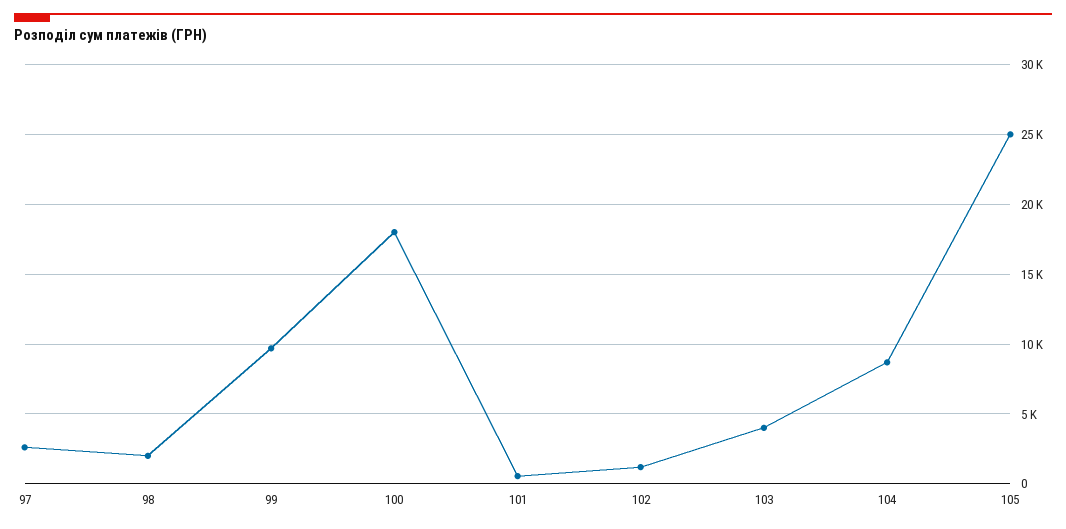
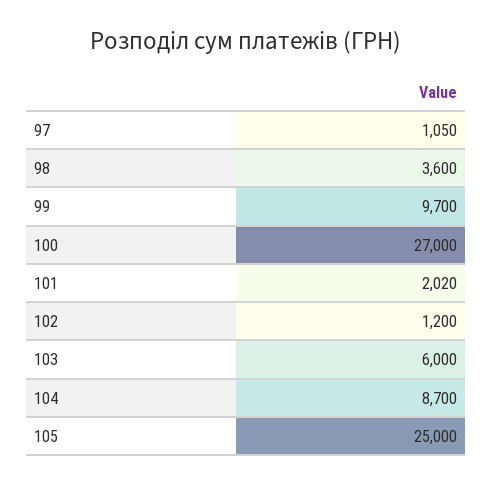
  {
-   "97": 2500,
+   "97": 1050,
-   "98": 2000,
+   "98": 3600,
    "99": 9700,
-   "100": 18000,
+   "100": 27000,
-   "101": 500,
+   "101": 2020,
    "102": 1200,
-   "103": 4000,
+   "103": 6000,
    "104": 8700,
    "105": 25000
  }

